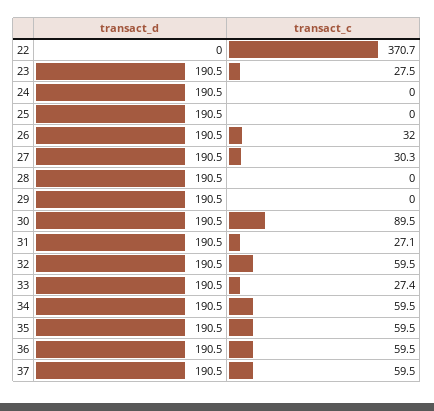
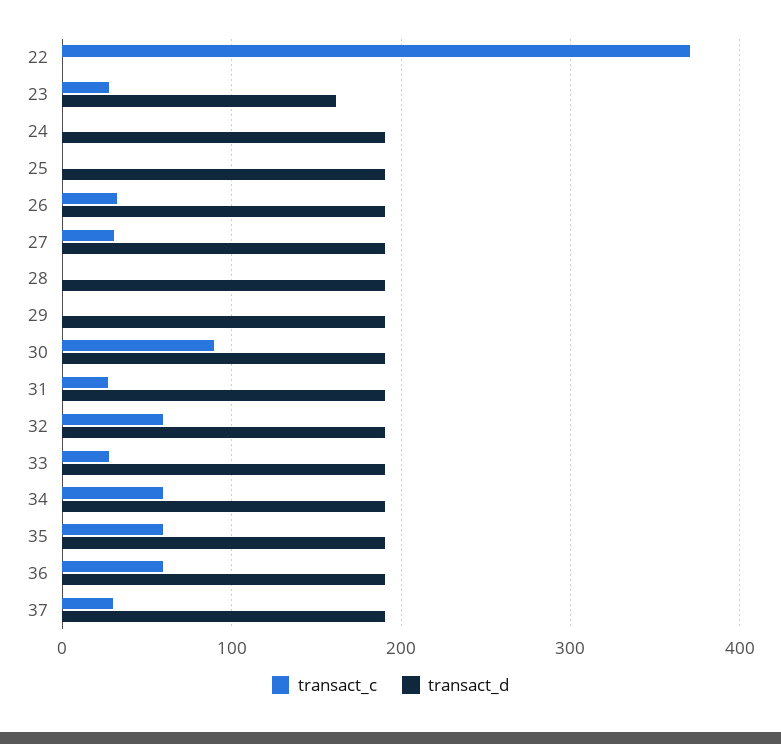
  {
    "transact_d": {
      "22": 0,
-     "23": 190.5,
+     "23": 160,
      "24": 190.5,
      "25": 190.5,
      "26": 190.5,
      "27": 190.5,
      "28": 190.5,
      "29": 190.5,
      "30": 190.5,
      "31": 190.5,
      "32": 190.5,
      "33": 190.5,
      "34": 190.5,
      "35": 190.5,
      "36": 190.5,
      "37": 190.5
    },
    "transact_c": {
      "22": 370.7,
      "23": 27.5,
      "24": 0,
      "25": 0,
      "26": 32,
      "27": 30.3,
      "28": 0,
      "29": 0,
      "30": 89.5,
      "31": 27.1,
      "32": 59.5,
      "33": 27.4,
      "34": 59.5,
      "35": 59.5,
      "36": 59.5,
-     "37": 59.5
+     "37": 30
    }
  }

